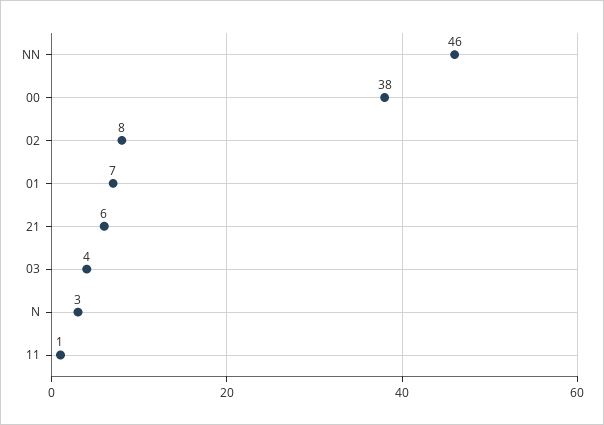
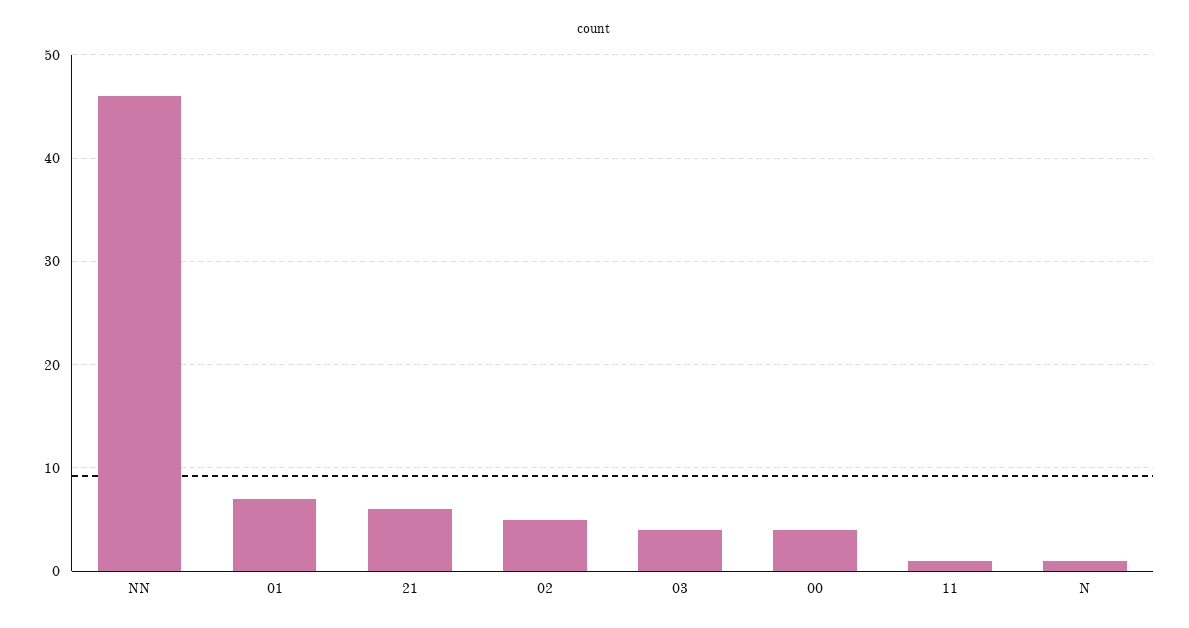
  {
    "NN": 46,
-   "00": 38,
+   "00": 4,
-   "02": 8,
+   "02": 5,
    "01": 7,
    "21": 6,
    "03": 4,
-   "N": 3,
+   "N": 1,
    "11": 1
  }

